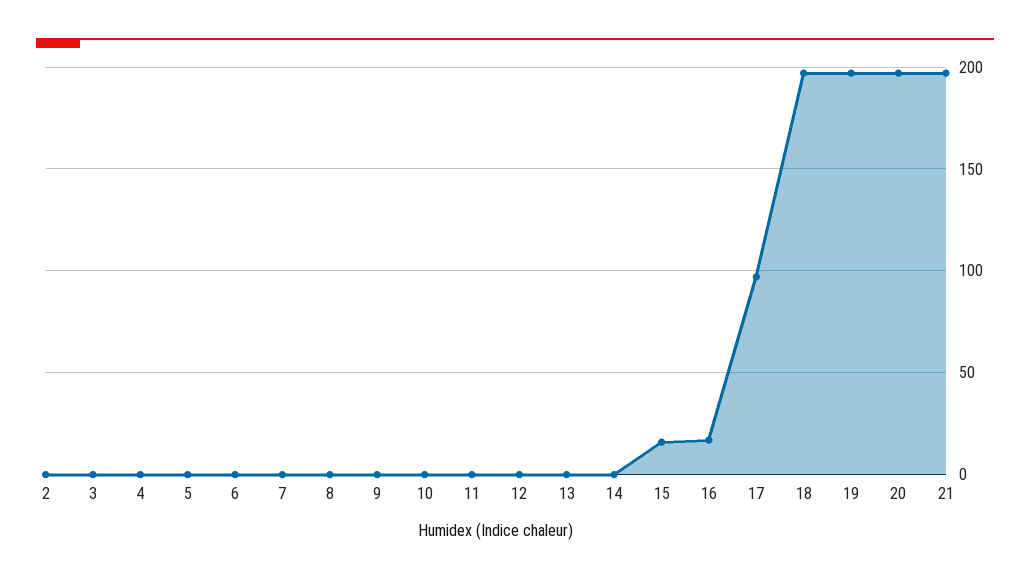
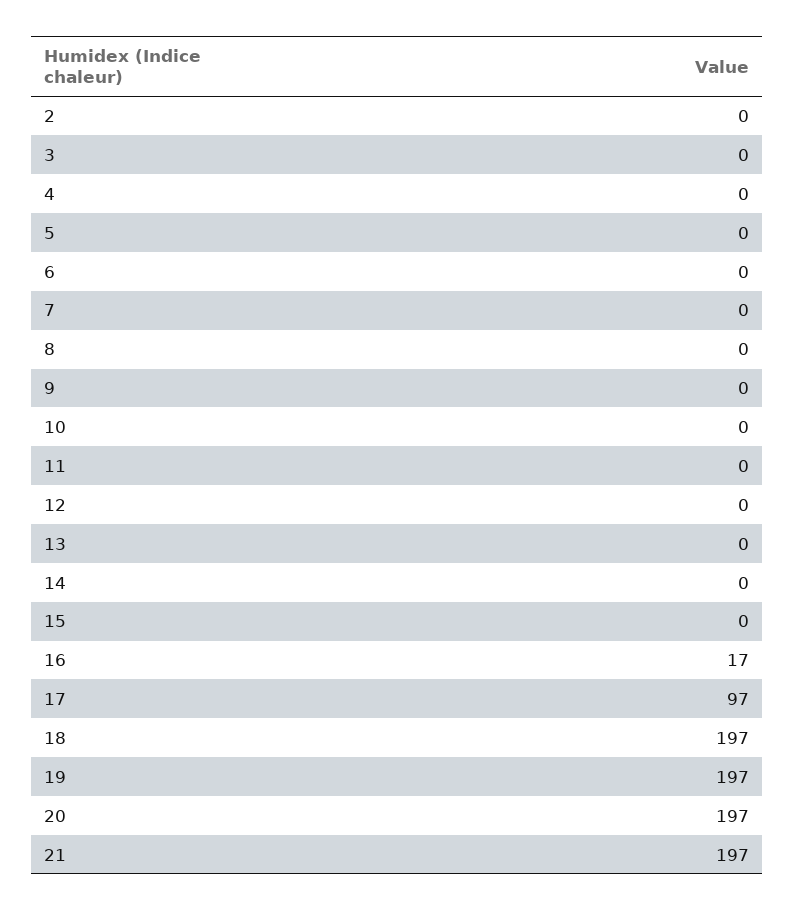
  {
    "2": 0,
    "3": 0,
    "4": 0,
    "5": 0,
    "6": 0,
    "7": 0,
    "8": 0,
    "9": 0,
    "10": 0,
    "11": 0,
    "12": 0,
    "13": 0,
    "14": 0,
-   "15": 15,
+   "15": 0,
    "16": 17,
    "17": 97,
    "18": 197,
    "19": 197,
    "20": 197,
    "21": 197
  }

